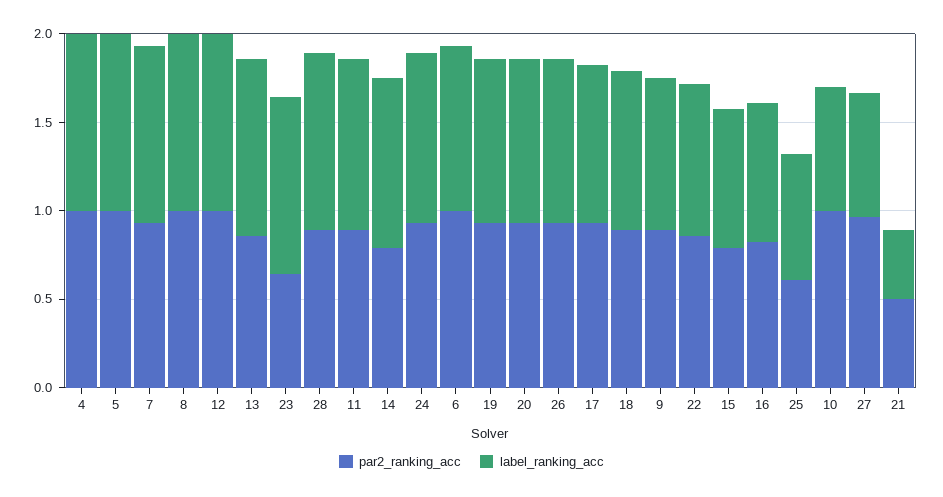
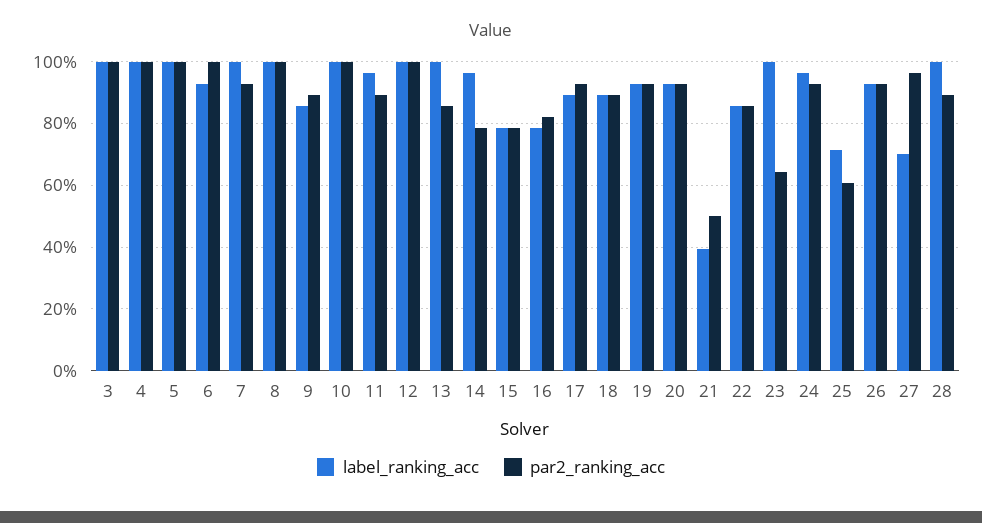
  {
    "par2_ranking_acc": {
      "4": 1,
      "5": 1,
      "7": 0.92,
      "8": 1,
      "12": 1,
      "13": 0.86,
      "23": 0.64,
      "28": 0.9,
      "11": 0.9,
      "14": 0.78,
      "24": 0.92,
      "6": 1,
      "19": 0.92,
      "20": 0.92,
      "26": 0.92,
      "17": 0.92,
      "18": 0.9,
      "9": 0.9,
      "22": 0.86,
      "15": 0.78,
      "16": 0.82,
      "25": 0.6,
      "10": 1,
      "27": 0.96,
-     "21": 0.5
+     "21": 0.5,
+     "3": 1
    },
    "label_ranking_acc": {
      "4": 1,
      "5": 1,
      "7": 1,
      "8": 1,
      "12": 1,
      "13": 1,
      "23": 1,
      "28": 1,
      "11": 0.96,
      "14": 0.96,
      "24": 0.96,
      "6": 0.92,
      "19": 0.92,
      "20": 0.92,
      "26": 0.92,
      "17": 0.9,
      "18": 0.9,
      "9": 0.86,
      "22": 0.86,
      "15": 0.78,
      "16": 0.78,
      "25": 0.72,
-     "10": 0.7,
+     "10": 1,
      "27": 0.7,
-     "21": 0.4
+     "21": 0.4,
+     "3": 1
    }
  }

